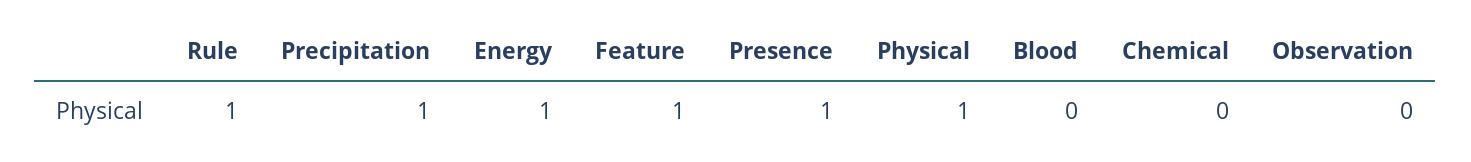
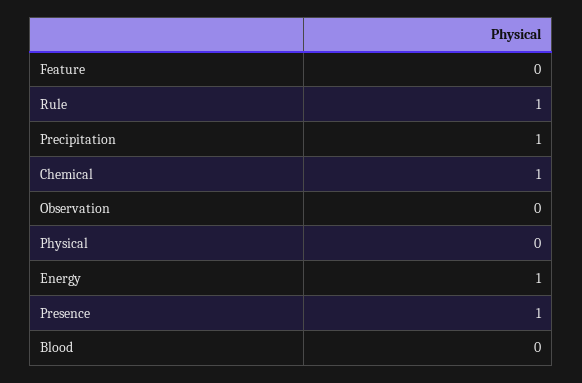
  {
    "Rule": 1,
    "Precipitation": 1,
    "Energy": 1,
-   "Feature": 1,
+   "Feature": 0,
    "Presence": 1,
-   "Physical": 1,
+   "Physical": 0,
    "Blood": 0,
-   "Chemical": 0,
+   "Chemical": 1,
    "Observation": 0
  }

